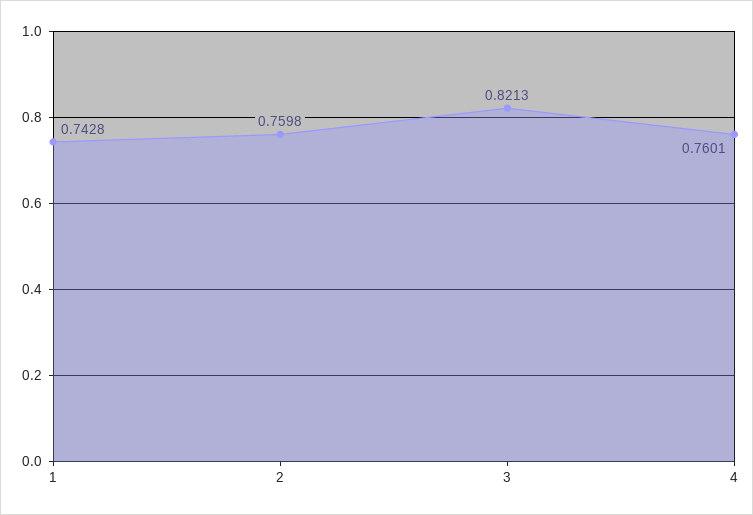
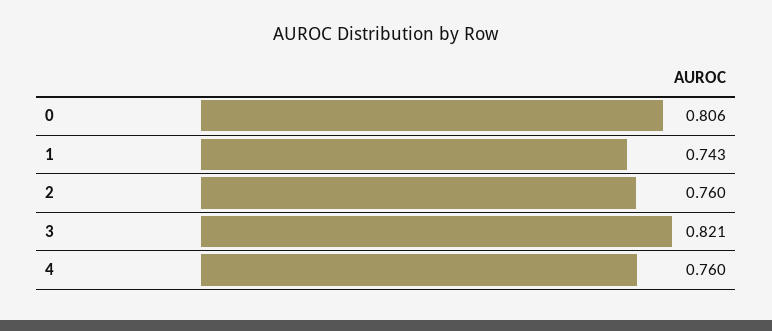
  {
    "1": 0.7428,
    "2": 0.7598,
    "3": 0.8213,
-   "4": 0.7601
+   "4": 0.7601,
+   "0": 0.806
  }

